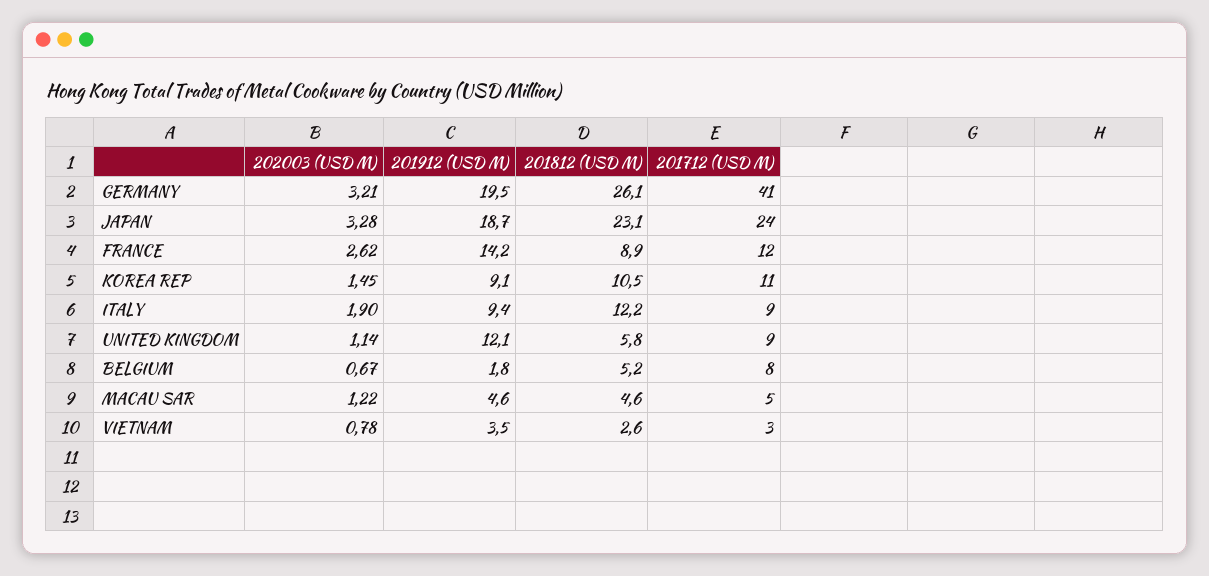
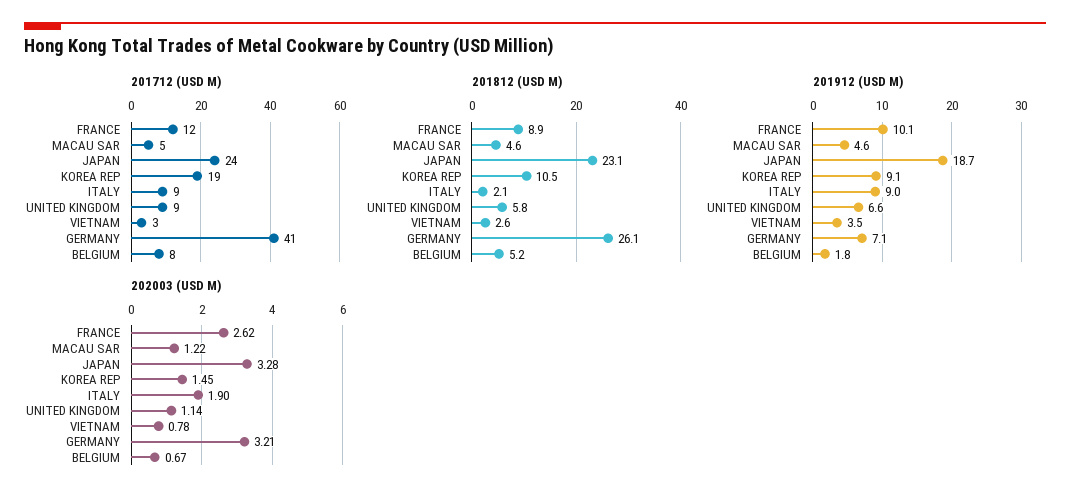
  {
    "202003 (USD M)": {
      "GERMANY": 3.21,
      "JAPAN": 3.28,
      "FRANCE": 2.62,
      "KOREA REP": 1.45,
      "ITALY": 1.9,
      "UNITED KINGDOM": 1.14,
      "BELGIUM": 0.67,
      "MACAU SAR": 1.22,
      "VIETNAM": 0.78
    },
    "201912 (USD M)": {
-     "GERMANY": 19.5,
+     "GERMANY": 7.1,
      "JAPAN": 18.7,
-     "FRANCE": 14.2,
+     "FRANCE": 10.1,
      "KOREA REP": 9.1,
-     "ITALY": 9.4,
+     "ITALY": 9,
-     "UNITED KINGDOM": 12.1,
+     "UNITED KINGDOM": 6.6,
      "BELGIUM": 1.8,
      "MACAU SAR": 4.6,
      "VIETNAM": 3.5
    },
    "201812 (USD M)": {
      "GERMANY": 26.1,
      "JAPAN": 23.1,
      "FRANCE": 8.9,
      "KOREA REP": 10.5,
-     "ITALY": 12.2,
+     "ITALY": 2.1,
      "UNITED KINGDOM": 5.8,
      "BELGIUM": 5.2,
      "MACAU SAR": 4.6,
      "VIETNAM": 2.6
    },
    "201712 (USD M)": {
      "GERMANY": 41,
      "JAPAN": 24,
      "FRANCE": 12,
-     "KOREA REP": 11,
+     "KOREA REP": 19,
      "ITALY": 9,
      "UNITED KINGDOM": 9,
      "BELGIUM": 8,
      "MACAU SAR": 5,
      "VIETNAM": 3
    }
  }

